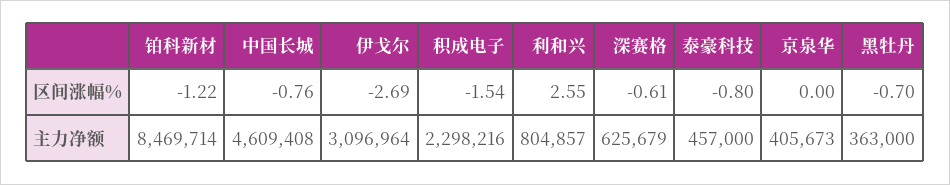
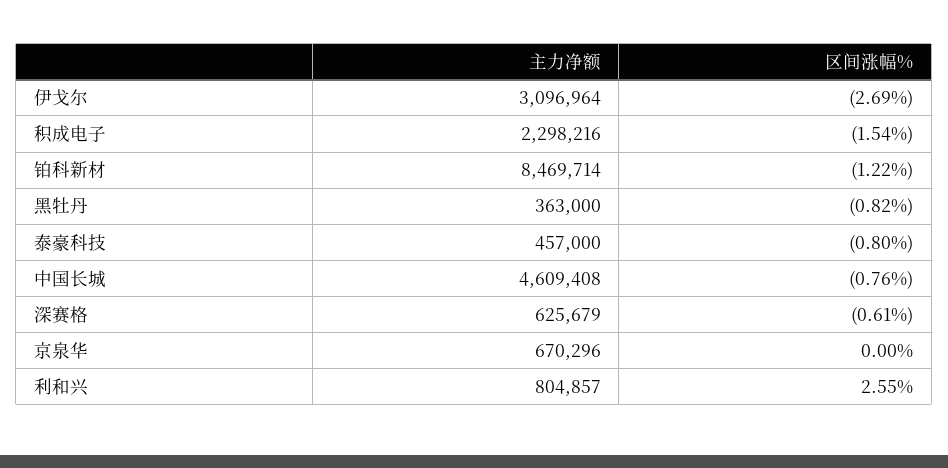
  {
    "铂科新材": {
      "区间涨幅%": -1.22,
      "主力净额": 8469714
    },
    "中国长城": {
      "区间涨幅%": -0.76,
      "主力净额": 4609408
    },
    "伊戈尔": {
      "区间涨幅%": -2.69,
      "主力净额": 3096964
    },
    "积成电子": {
      "区间涨幅%": -1.54,
      "主力净额": 2298216
    },
    "利和兴": {
      "区间涨幅%": 2.55,
      "主力净额": 804857
    },
    "深赛格": {
      "区间涨幅%": -0.61,
      "主力净额": 625679
    },
    "泰豪科技": {
      "区间涨幅%": -0.8,
      "主力净额": 457000
    },
    "京泉华": {
      "区间涨幅%": 0,
-     "主力净额": 405673
+     "主力净额": 670296
    },
    "黑牡丹": {
-     "区间涨幅%": -0.7,
+     "区间涨幅%": -0.82,
      "主力净额": 363000
    }
  }

